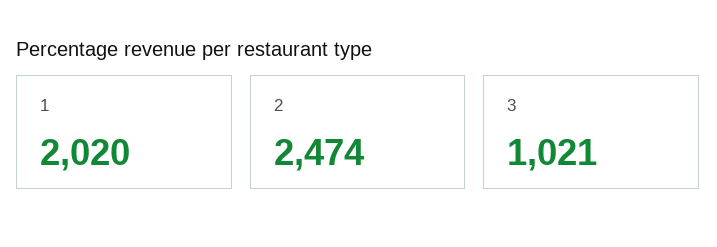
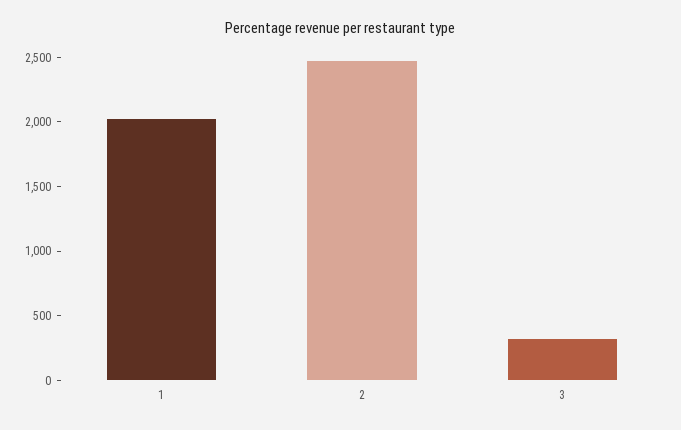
  {
    "1": 2020,
    "2": 2474,
-   "3": 1021
+   "3": 300
  }

